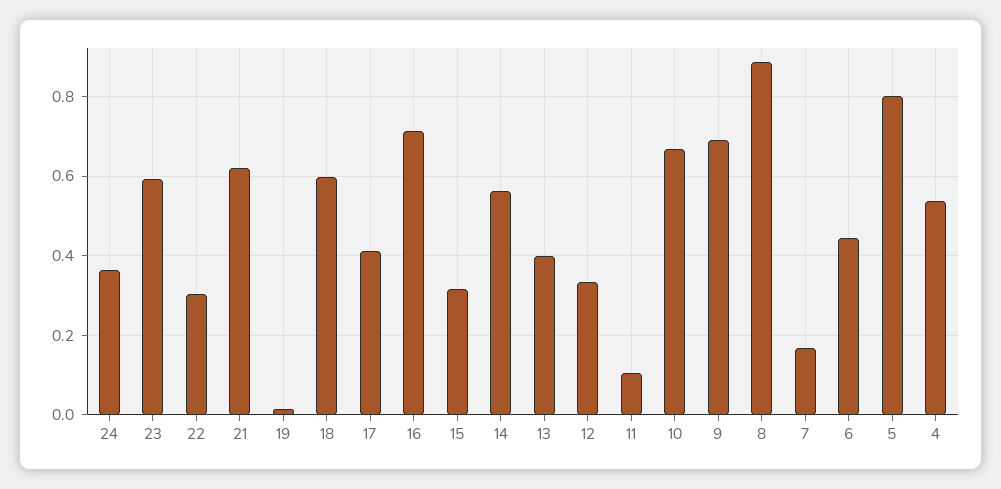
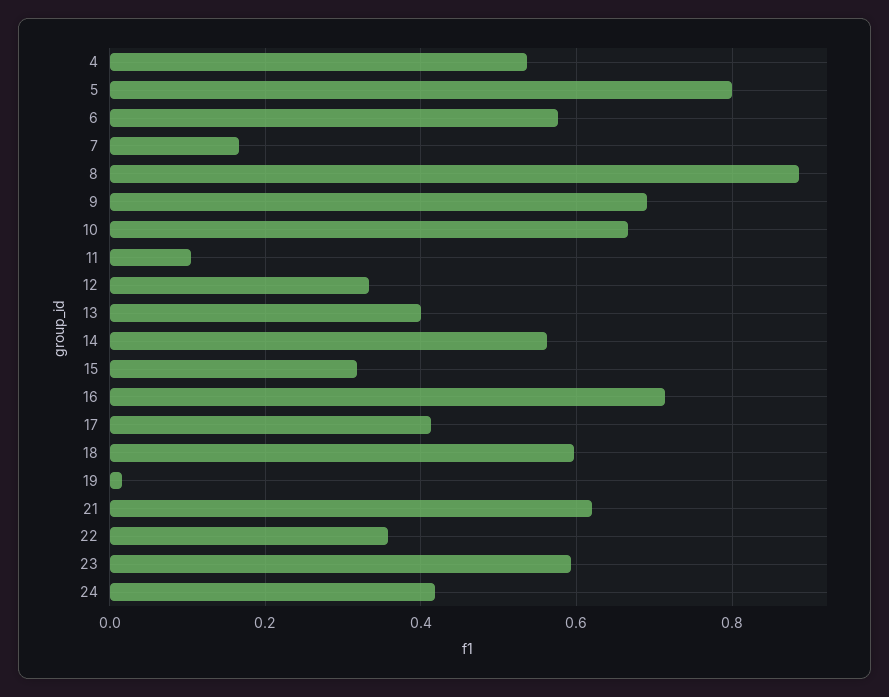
  {
-   "24": 0.36,
+   "24": 0.42,
    "23": 0.6,
-   "22": 0.3,
+   "22": 0.36,
    "21": 0.62,
    "19": 0.02,
    "18": 0.6,
    "17": 0.42,
    "16": 0.72,
    "15": 0.32,
    "14": 0.56,
    "13": 0.4,
    "12": 0.34,
    "11": 0.1,
    "10": 0.66,
    "9": 0.7,
    "8": 0.88,
    "7": 0.16,
-   "6": 0.44,
+   "6": 0.58,
    "5": 0.8,
    "4": 0.54
  }

